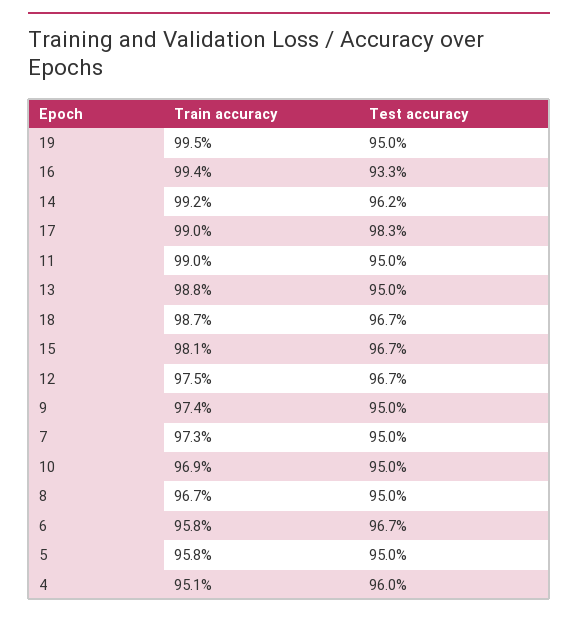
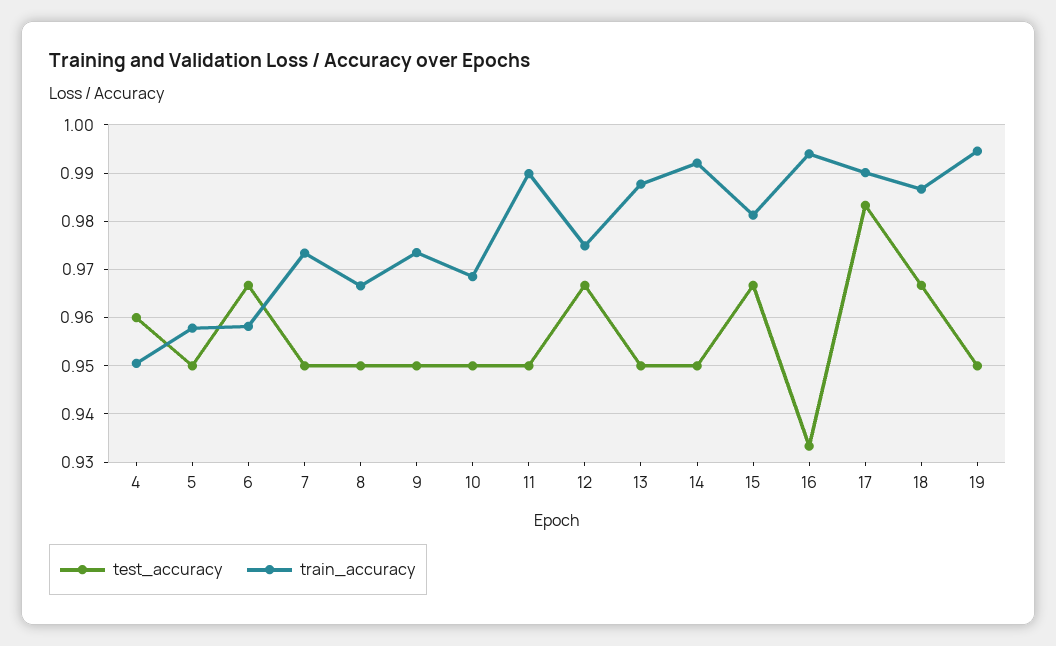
  {
    "Train accuracy": {
      "19": 0.995,
      "16": 0.994,
      "14": 0.992,
      "17": 0.99,
      "11": 0.99,
      "13": 0.988,
      "18": 0.987,
      "15": 0.981,
      "12": 0.975,
      "9": 0.974,
      "7": 0.973,
      "10": 0.969,
      "8": 0.967,
      "6": 0.958,
      "5": 0.958,
      "4": 0.951
    },
    "Test accuracy": {
      "19": 0.95,
      "16": 0.933,
-     "14": 0.962,
+     "14": 0.95,
      "17": 0.983,
      "11": 0.95,
      "13": 0.95,
      "18": 0.967,
      "15": 0.967,
      "12": 0.967,
      "9": 0.95,
      "7": 0.95,
      "10": 0.95,
      "8": 0.95,
      "6": 0.967,
      "5": 0.95,
      "4": 0.96
    }
  }

